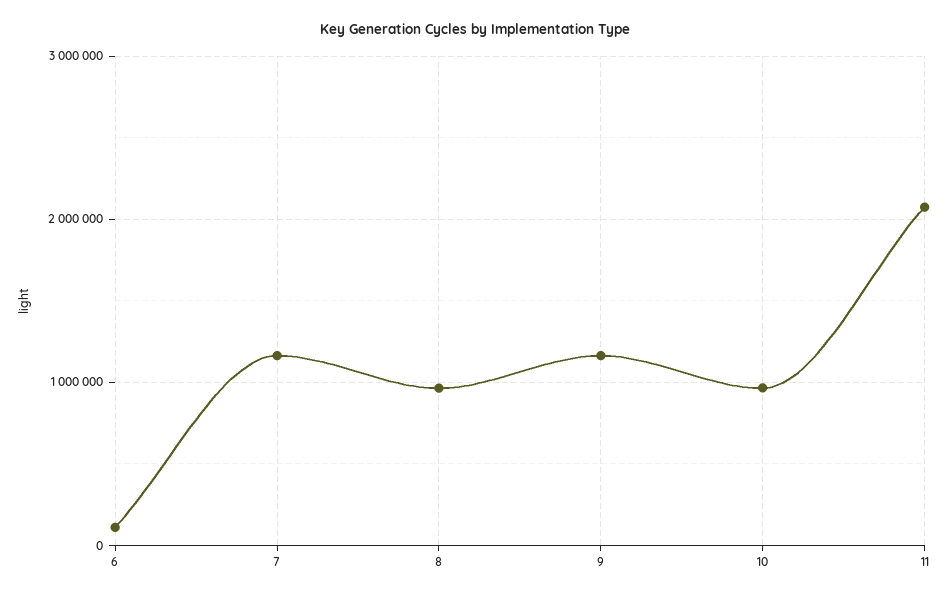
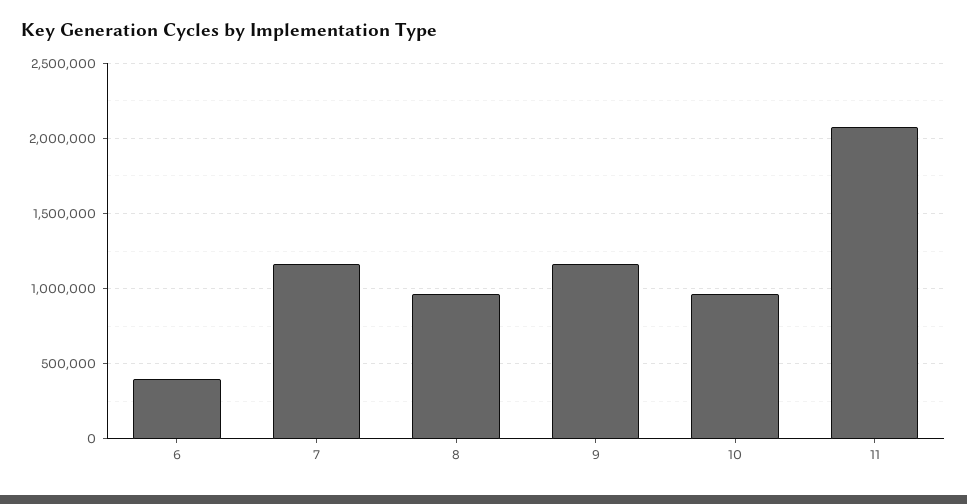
  {
-   "6": 100000,
+   "6": 400000,
    "7": 1150000,
    "8": 950000,
    "9": 1150000,
    "10": 950000,
    "11": 2050000
  }

